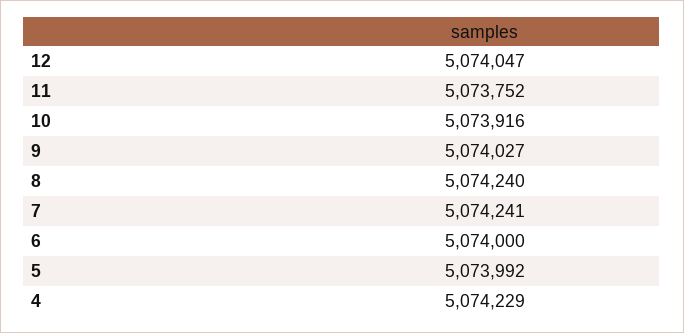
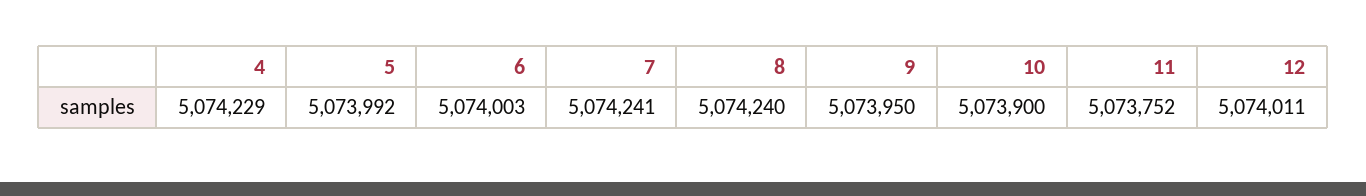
  {
-   "12": 5074047,
+   "12": 5074011,
    "11": 5073752,
-   "10": 5073916,
+   "10": 5073900,
-   "9": 5074027,
+   "9": 5073950,
    "8": 5074240,
    "7": 5074241,
-   "6": 5074000,
+   "6": 5074003,
    "5": 5073992,
    "4": 5074229
  }

